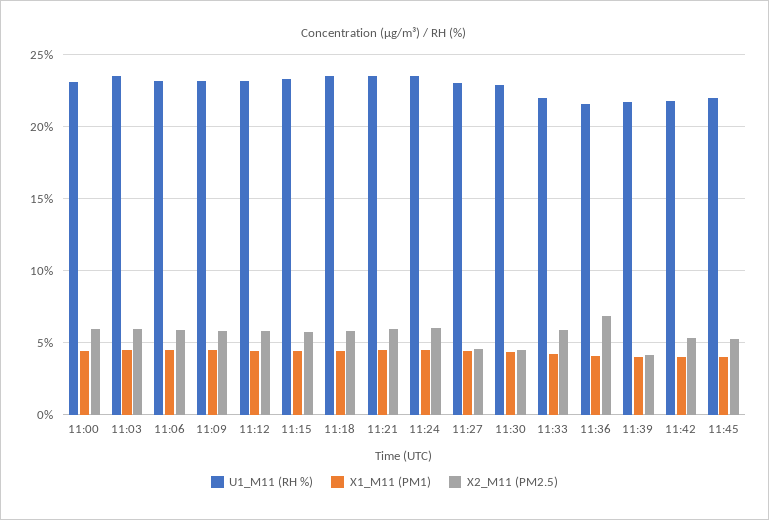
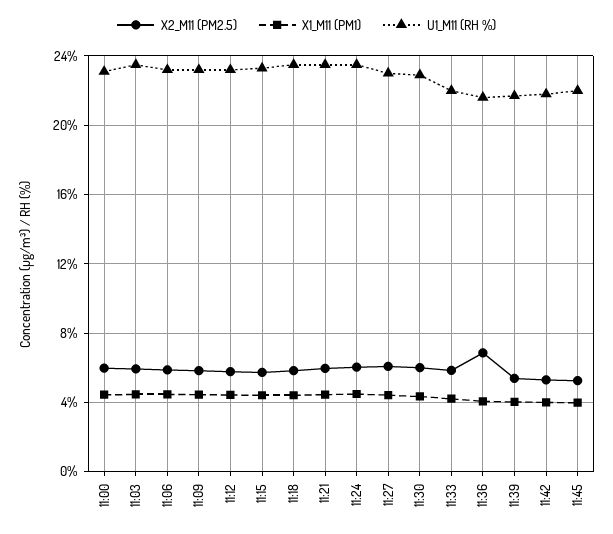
  {
    "U1_M11 (RH %)": {
      "11:00": 23,
      "11:03": 23.5,
      "11:06": 23,
      "11:09": 23,
      "11:12": 23,
      "11:15": 23.5,
      "11:18": 23.5,
      "11:21": 23.5,
      "11:24": 23.5,
      "11:27": 23,
      "11:30": 23,
      "11:33": 22,
      "11:36": 21.5,
      "11:39": 21.5,
      "11:42": 22,
      "11:45": 22
    },
    "X1_M11 (PM1)": {
      "11:00": 4.5,
      "11:03": 4.5,
      "11:06": 4.5,
      "11:09": 4.5,
      "11:12": 4.5,
      "11:15": 4.5,
      "11:18": 4.5,
      "11:21": 4.5,
      "11:24": 4.5,
      "11:27": 4.5,
      "11:30": 4.5,
      "11:33": 4,
      "11:36": 4,
      "11:39": 4,
      "11:42": 4,
      "11:45": 4
    },
    "X2_M11 (PM2.5)": {
      "11:00": 6,
      "11:03": 6,
      "11:06": 6,
      "11:09": 6,
      "11:12": 6,
      "11:15": 5.5,
      "11:18": 6,
      "11:21": 6,
      "11:24": 6,
-     "11:27": 4.5,
+     "11:27": 6,
-     "11:30": 4.5,
+     "11:30": 6,
      "11:33": 6,
      "11:36": 7,
-     "11:39": 4,
+     "11:39": 5.5,
      "11:42": 5.5,
      "11:45": 5.5
    }
  }

